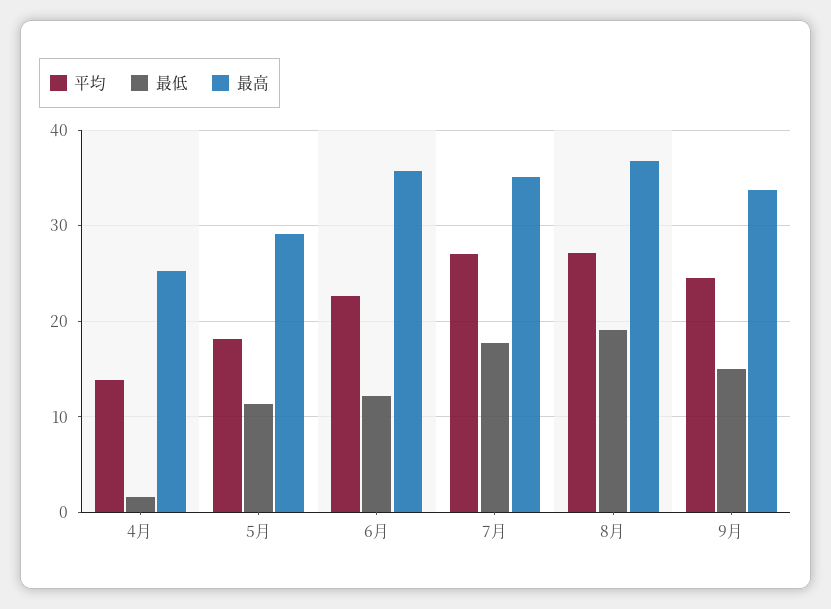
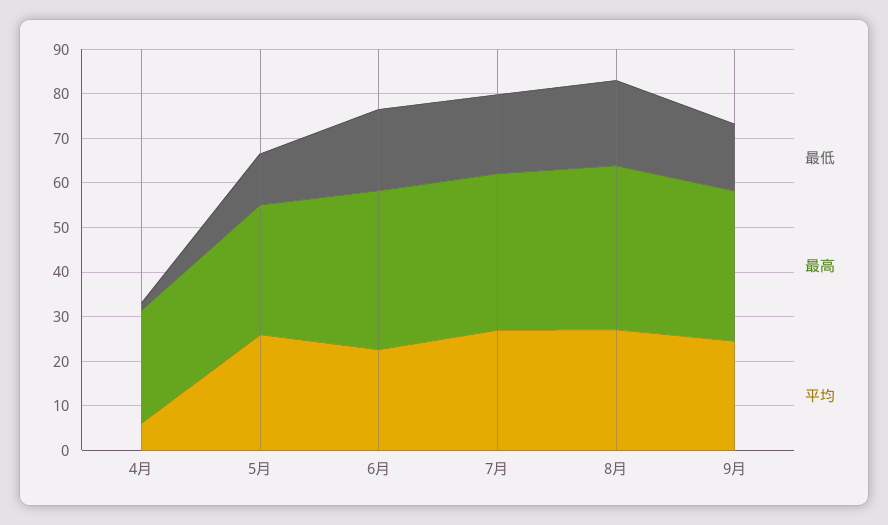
  {
    "平均": {
-     "4月": 14,
+     "4月": 6,
-     "5月": 18,
+     "5月": 26,
      "6月": 23,
      "7月": 27,
      "8月": 27,
      "9月": 25
    },
    "最低": {
      "4月": 2,
      "5月": 11,
-     "6月": 12,
+     "6月": 18,
      "7月": 18,
      "8月": 19,
      "9月": 15
    },
    "最高": {
      "4月": 25,
      "5月": 29,
      "6月": 36,
      "7月": 35,
      "8月": 37,
      "9月": 34
    }
  }

